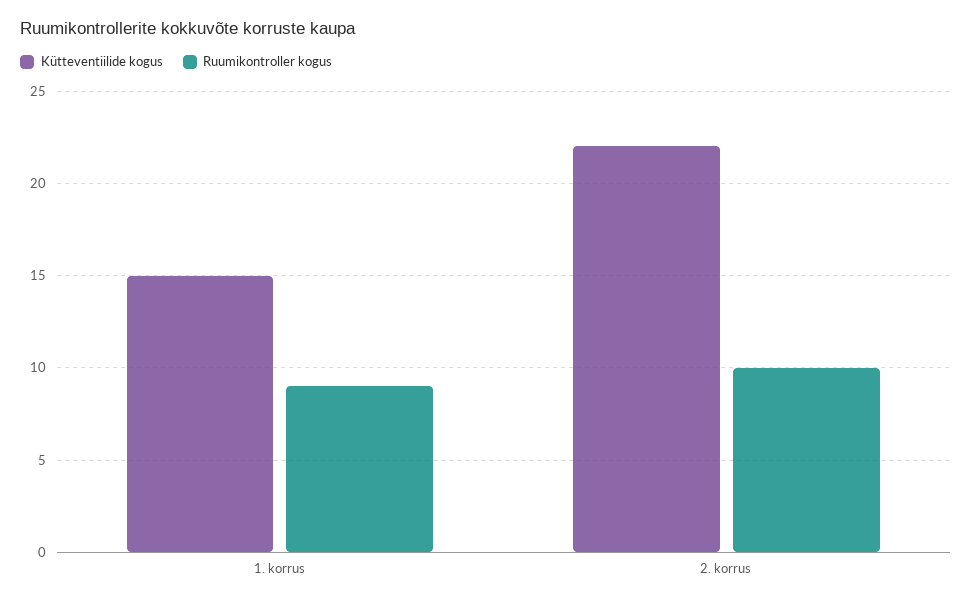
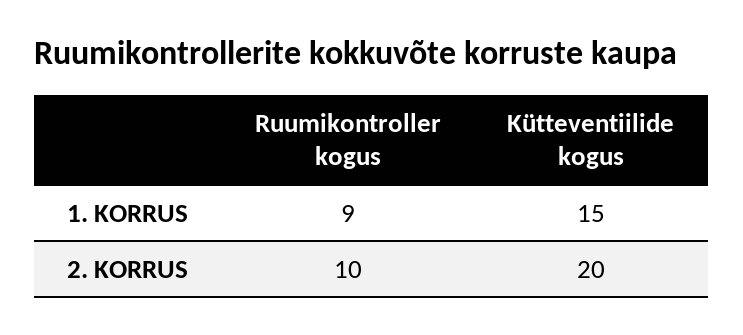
  {
    "Kütteventiilide kogus": {
      "1. korrus": 15,
-     "2. korrus": 22
+     "2. korrus": 20
    },
    "Ruumikontroller kogus": {
      "1. korrus": 9,
      "2. korrus": 10
    }
  }

